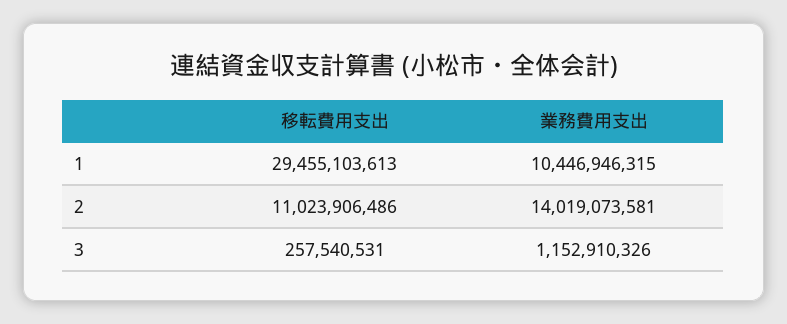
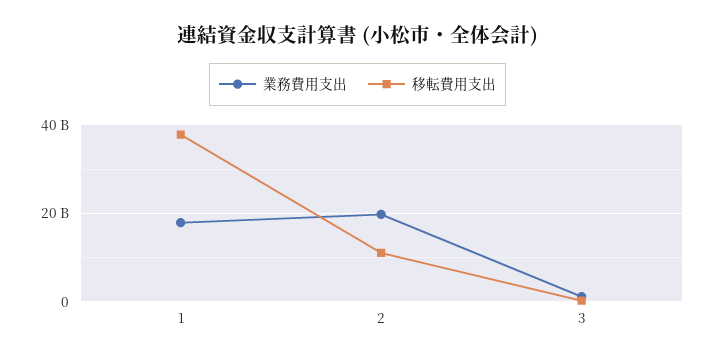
  {
    "移転費用支出": {
-     "1": 29455103613,
+     "1": 38000000000,
      "2": 11023906486,
      "3": 257540531
    },
    "業務費用支出": {
-     "1": 10446946315,
+     "1": 18000000000,
-     "2": 14019073581,
+     "2": 20000000000,
      "3": 1152910326
    }
  }

